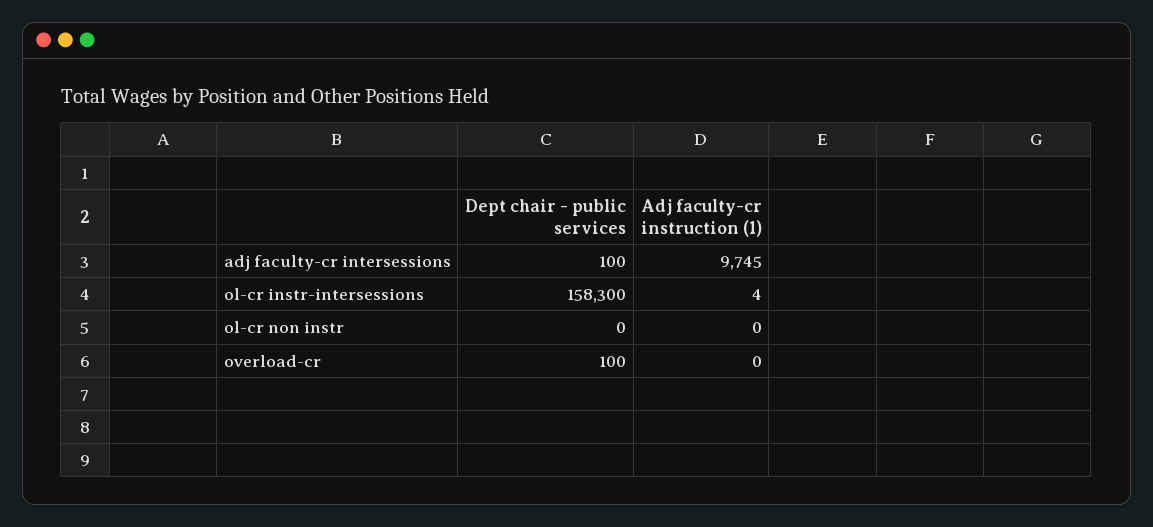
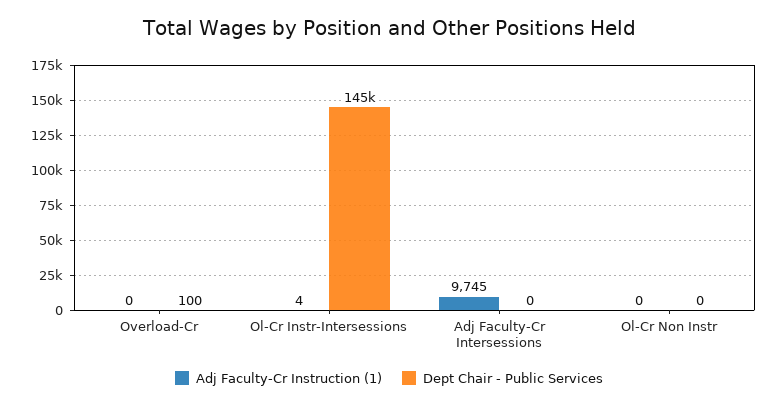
  {
    "Dept chair - public services": {
-     "adj faculty-cr intersessions": 100,
+     "adj faculty-cr intersessions": 0,
-     "ol-cr instr-intersessions": 158300,
+     "ol-cr instr-intersessions": 145000,
      "ol-cr non instr": 0,
      "overload-cr": 100
    },
    "Adj faculty-cr instruction (1)": {
      "adj faculty-cr intersessions": 9745,
      "ol-cr instr-intersessions": 4,
      "ol-cr non instr": 0,
      "overload-cr": 0
    }
  }

